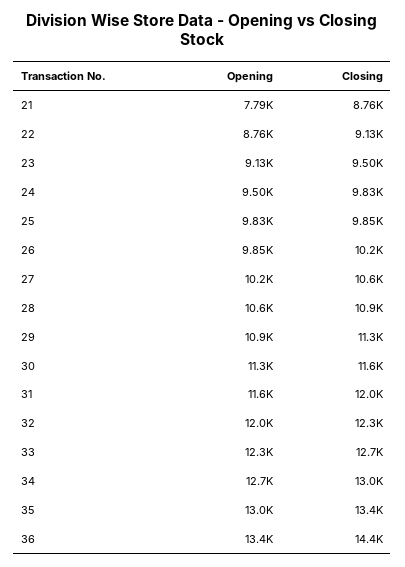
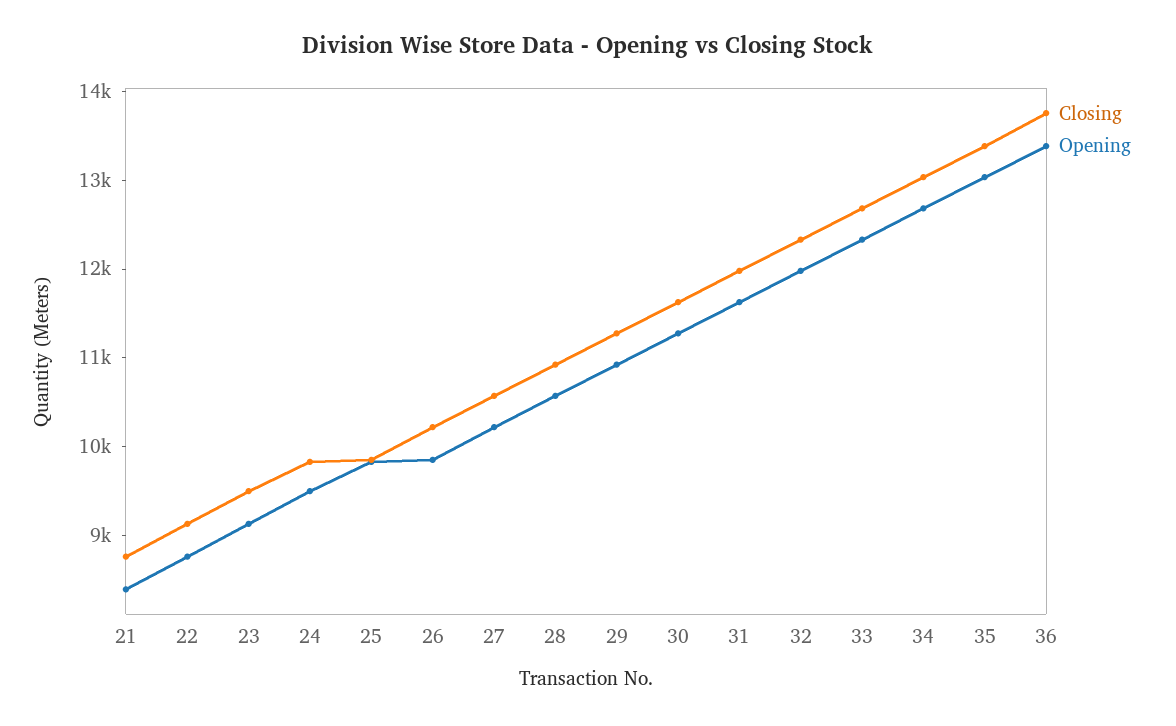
  {
    "Opening": {
-     "21": 7790,
+     "21": 8400,
      "22": 8760,
      "23": 9130,
      "24": 9500,
      "25": 9830,
      "26": 9850,
      "27": 10200,
      "28": 10600,
      "29": 10900,
      "30": 11300,
      "31": 11600,
      "32": 12000,
      "33": 12300,
      "34": 12700,
      "35": 13000,
      "36": 13400
    },
    "Closing": {
      "21": 8760,
      "22": 9130,
      "23": 9500,
      "24": 9830,
      "25": 9850,
      "26": 10200,
      "27": 10600,
      "28": 10900,
      "29": 11300,
      "30": 11600,
      "31": 12000,
      "32": 12300,
      "33": 12700,
      "34": 13000,
      "35": 13400,
-     "36": 14400
+     "36": 13800
    }
  }

